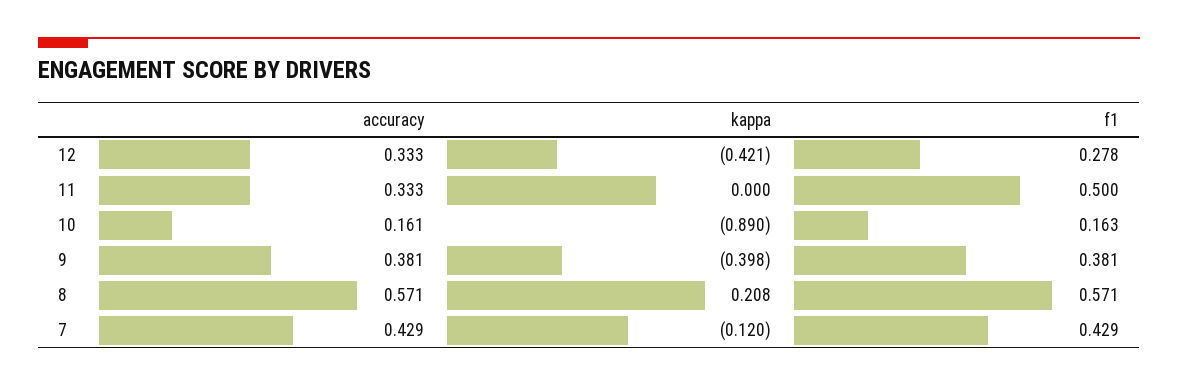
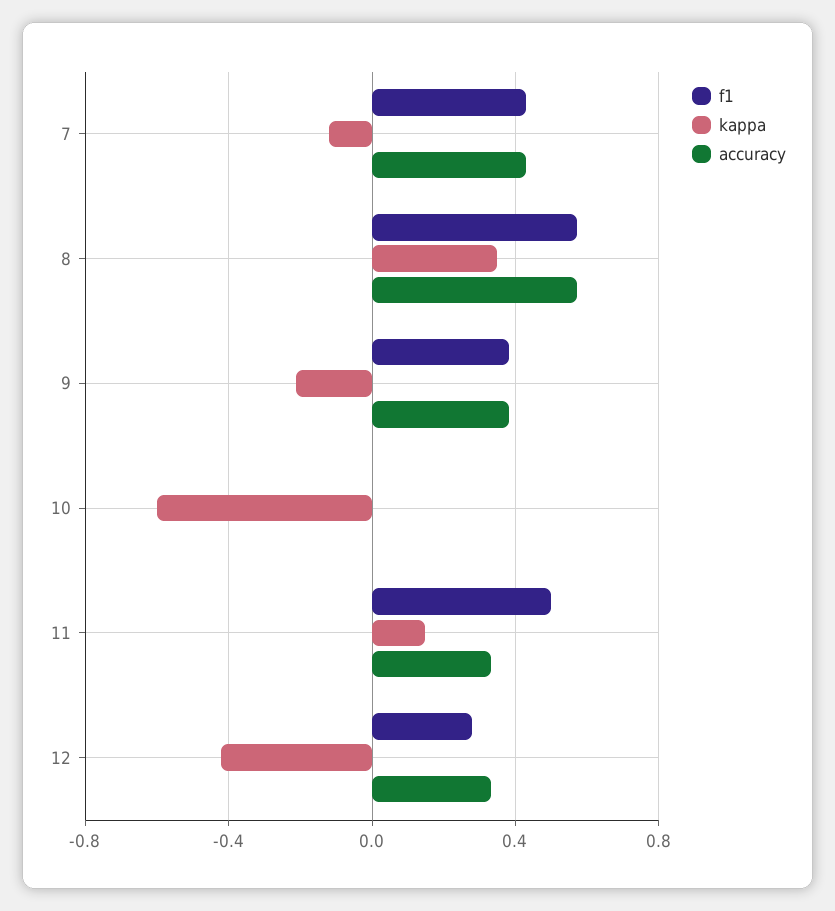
  {
    "accuracy": {
      "12": 0.333,
      "11": 0.333,
-     "10": 0.161,
+     "10": 0,
      "9": 0.381,
      "8": 0.571,
      "7": 0.429
    },
    "kappa": {
      "12": -0.421,
-     "11": 0,
+     "11": 0.15,
-     "10": -0.89,
+     "10": -0.6,
-     "9": -0.398,
+     "9": -0.2,
-     "8": 0.208,
+     "8": 0.35,
      "7": -0.12
    },
    "f1": {
      "12": 0.278,
      "11": 0.5,
-     "10": 0.163,
+     "10": 0,
      "9": 0.381,
      "8": 0.571,
      "7": 0.429
    }
  }

